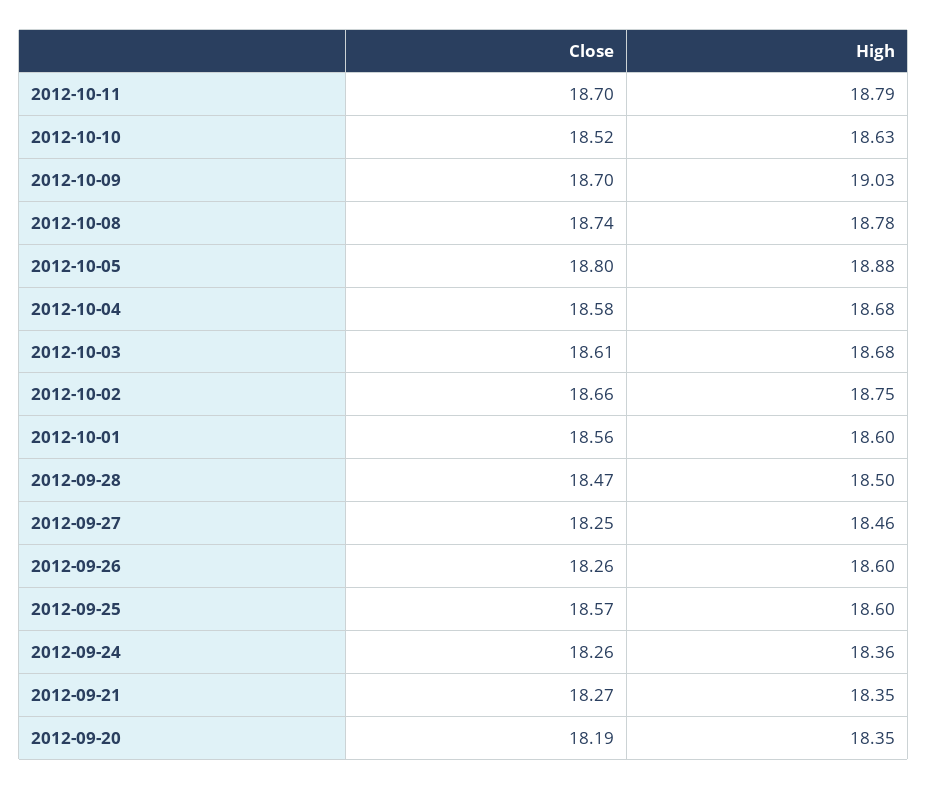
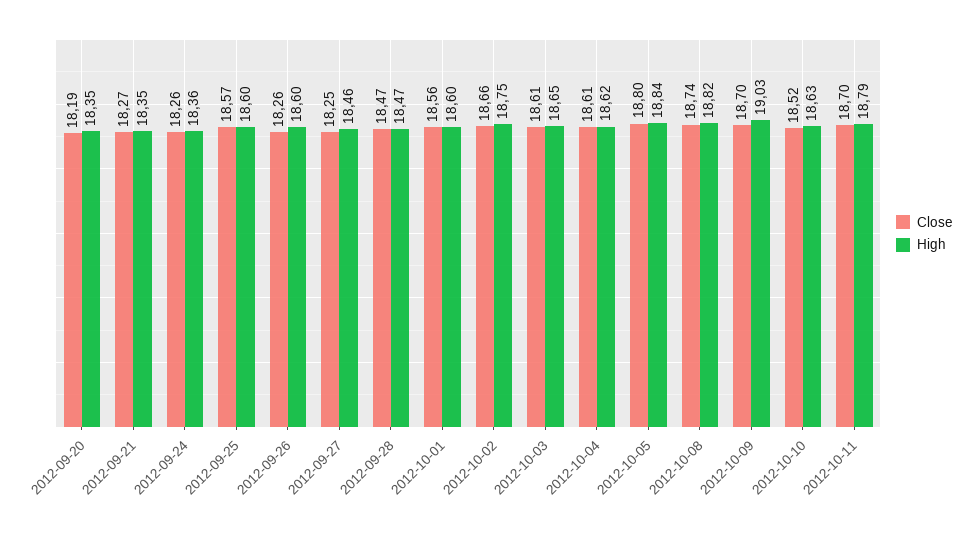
  {
    "Close": {
      "2012-10-11": 18.7,
      "2012-10-10": 18.52,
      "2012-10-09": 18.7,
      "2012-10-08": 18.74,
      "2012-10-05": 18.8,
-     "2012-10-04": 18.58,
+     "2012-10-04": 18.61,
      "2012-10-03": 18.61,
      "2012-10-02": 18.66,
      "2012-10-01": 18.56,
      "2012-09-28": 18.47,
      "2012-09-27": 18.25,
      "2012-09-26": 18.26,
      "2012-09-25": 18.57,
      "2012-09-24": 18.26,
      "2012-09-21": 18.27,
      "2012-09-20": 18.19
    },
    "High": {
      "2012-10-11": 18.79,
      "2012-10-10": 18.63,
      "2012-10-09": 19.03,
-     "2012-10-08": 18.78,
+     "2012-10-08": 18.82,
-     "2012-10-05": 18.88,
+     "2012-10-05": 18.84,
-     "2012-10-04": 18.68,
+     "2012-10-04": 18.62,
-     "2012-10-03": 18.68,
+     "2012-10-03": 18.65,
      "2012-10-02": 18.75,
      "2012-10-01": 18.6,
-     "2012-09-28": 18.5,
+     "2012-09-28": 18.47,
      "2012-09-27": 18.46,
      "2012-09-26": 18.6,
      "2012-09-25": 18.6,
      "2012-09-24": 18.36,
      "2012-09-21": 18.35,
      "2012-09-20": 18.35
    }
  }

